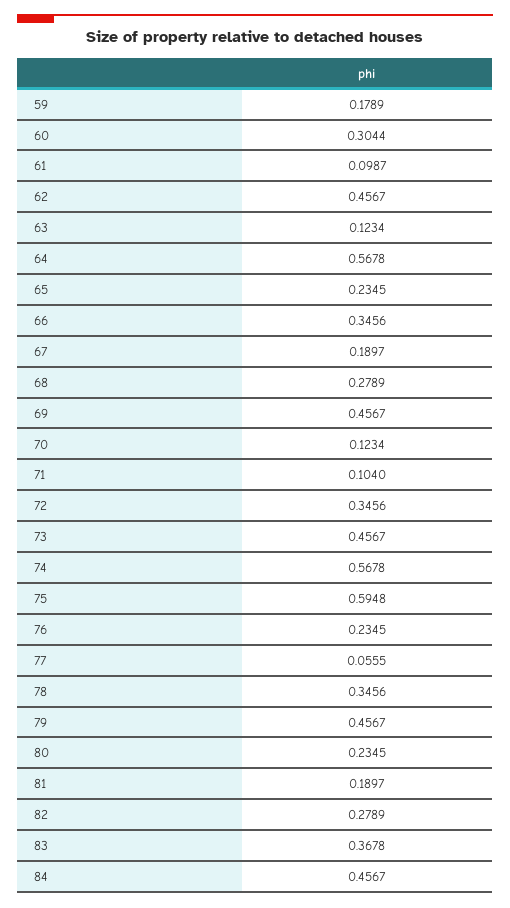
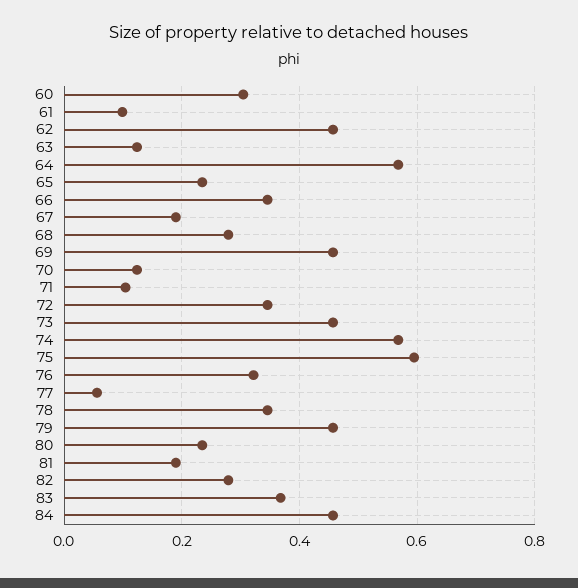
  {
-   "59": 0.1789,
    "60": 0.3044,
    "61": 0.0987,
    "62": 0.4567,
    "63": 0.1234,
    "64": 0.5678,
    "65": 0.2345,
    "66": 0.3456,
    "67": 0.1897,
    "68": 0.2789,
    "69": 0.4567,
    "70": 0.1234,
    "71": 0.104,
    "72": 0.3456,
    "73": 0.4567,
    "74": 0.5678,
    "75": 0.5948,
-   "76": 0.2345,
+   "76": 0.32,
    "77": 0.0555,
    "78": 0.3456,
    "79": 0.4567,
    "80": 0.2345,
    "81": 0.1897,
    "82": 0.2789,
    "83": 0.3678,
    "84": 0.4567
  }

